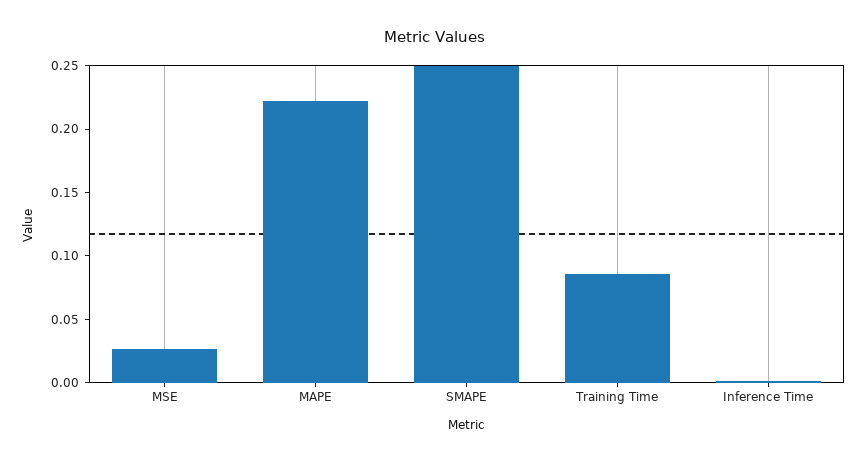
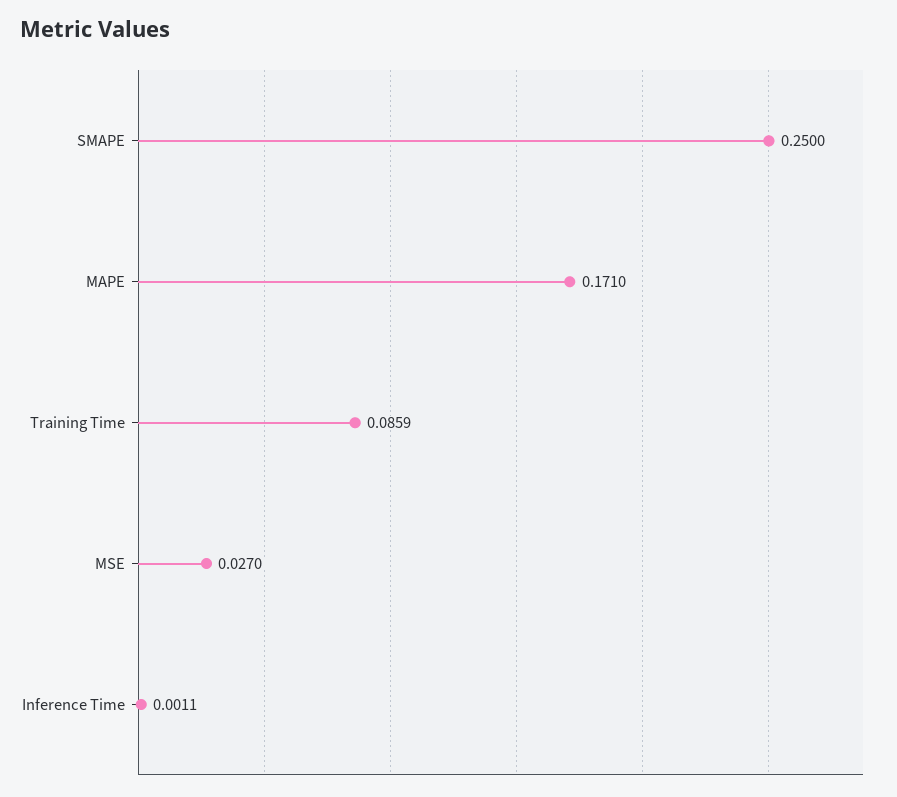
  {
    "MSE": 0.027,
-   "MAPE": 0.22,
+   "MAPE": 0.171,
    "SMAPE": 0.25,
    "Training Time": 0.0859,
    "Inference Time": 0.0011
  }

